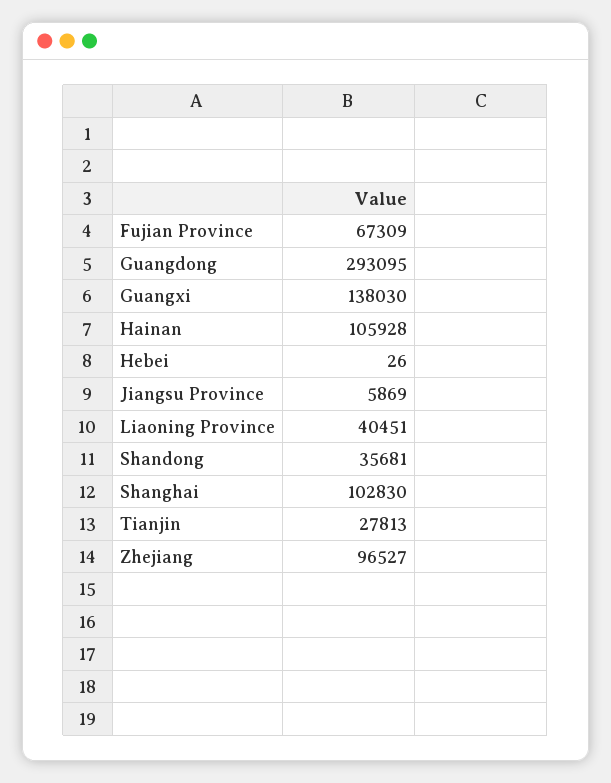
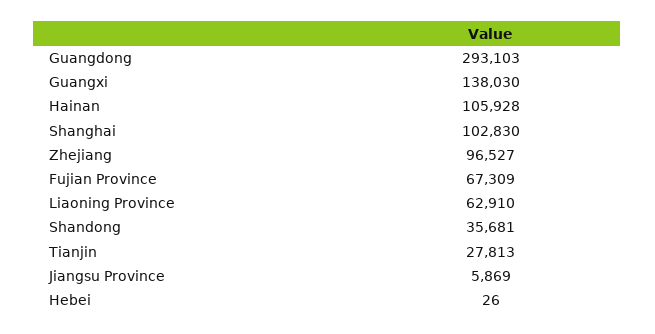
  {
    "Fujian Province": 67309,
-   "Guangdong": 293095,
+   "Guangdong": 293103,
    "Guangxi": 138030,
    "Hainan": 105928,
    "Hebei": 26,
    "Jiangsu Province": 5869,
-   "Liaoning Province": 40451,
+   "Liaoning Province": 62910,
    "Shandong": 35681,
    "Shanghai": 102830,
    "Tianjin": 27813,
    "Zhejiang": 96527
  }

